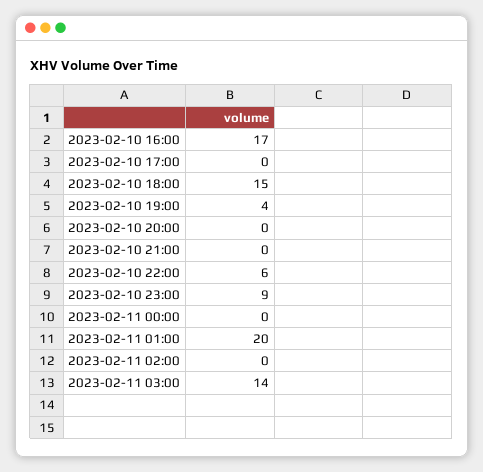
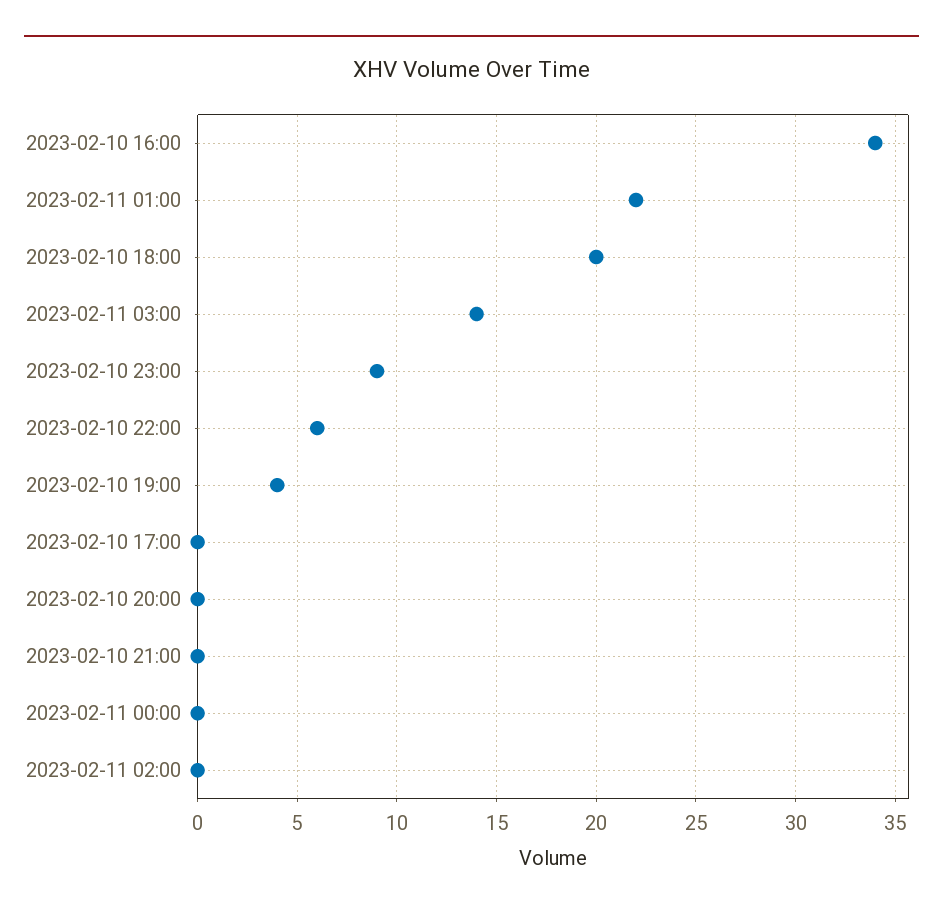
  {
-   "2023-02-10 16:00": 17,
+   "2023-02-10 16:00": 34,
    "2023-02-10 17:00": 0,
-   "2023-02-10 18:00": 15,
+   "2023-02-10 18:00": 20,
    "2023-02-10 19:00": 4,
    "2023-02-10 20:00": 0,
    "2023-02-10 21:00": 0,
    "2023-02-10 22:00": 6,
    "2023-02-10 23:00": 9,
    "2023-02-11 00:00": 0,
-   "2023-02-11 01:00": 20,
+   "2023-02-11 01:00": 22,
    "2023-02-11 02:00": 0,
    "2023-02-11 03:00": 14
  }

